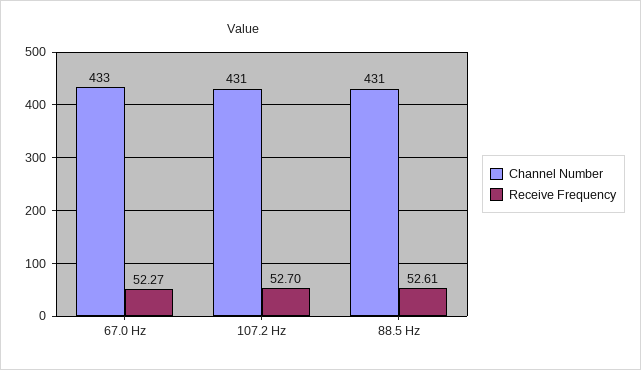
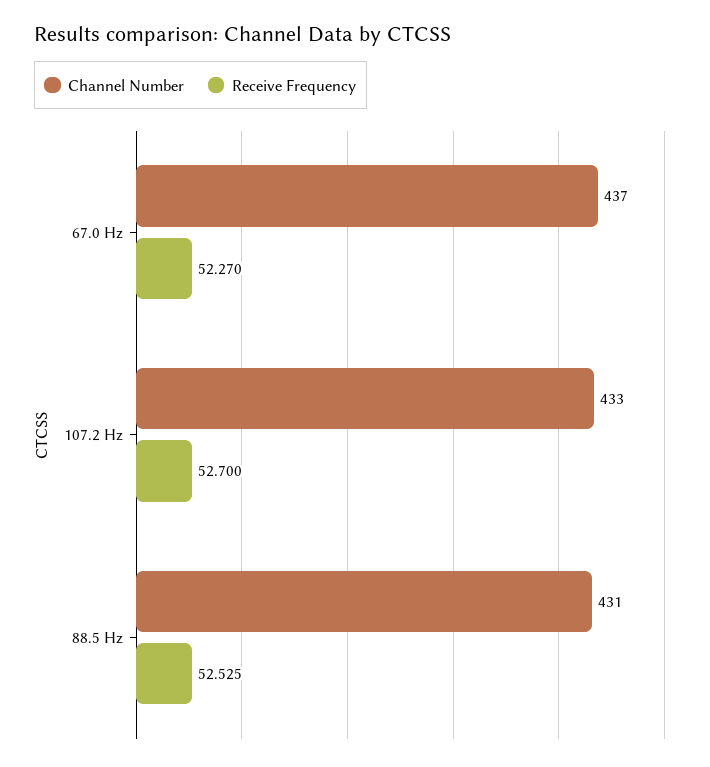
  {
    "Channel Number": {
-     "67.0 Hz": 433,
+     "67.0 Hz": 437,
-     "107.2 Hz": 431,
+     "107.2 Hz": 433,
      "88.5 Hz": 431
    },
    "Receive Frequency": {
      "67.0 Hz": 52.27,
      "107.2 Hz": 52.7,
-     "88.5 Hz": 52.61
+     "88.5 Hz": 52.525
    }
  }

